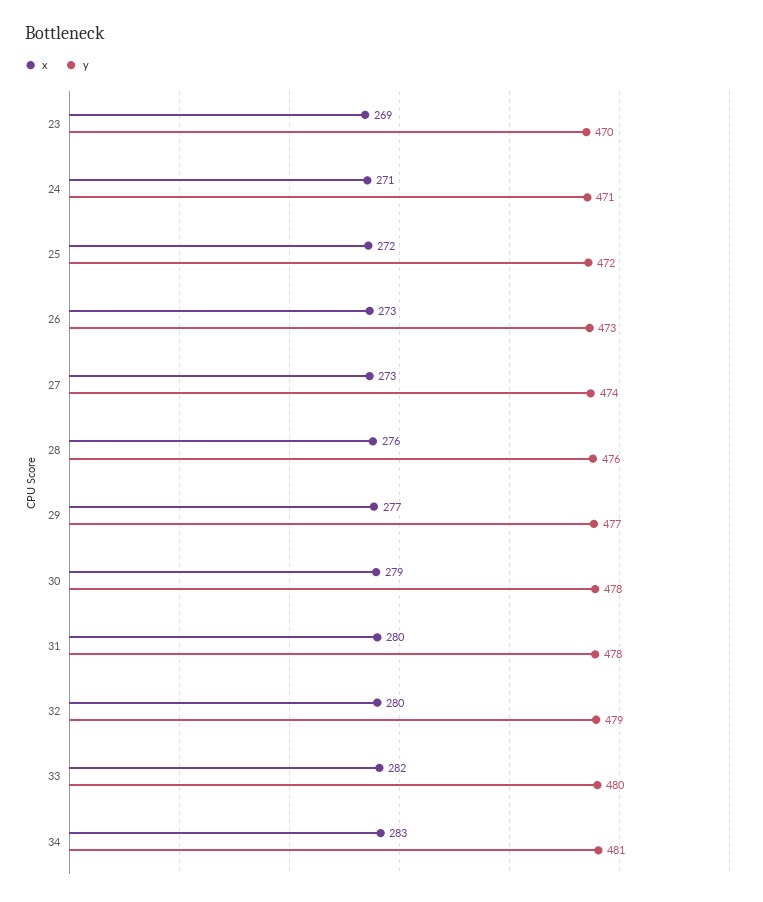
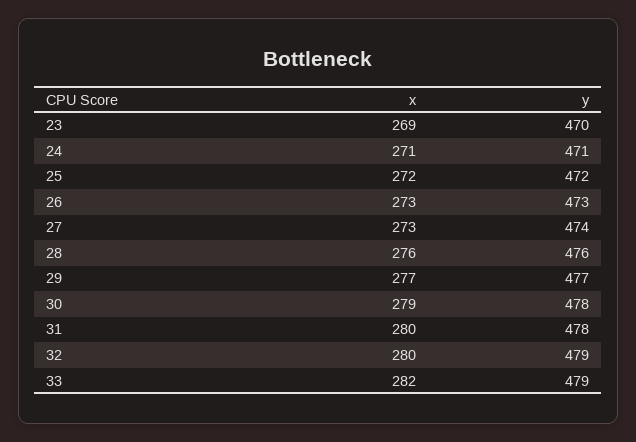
  {
    "x": {
      "23": 269,
      "24": 271,
      "25": 272,
      "26": 273,
      "27": 273,
      "28": 276,
      "29": 277,
      "30": 279,
      "31": 280,
      "32": 280,
-     "33": 282,
+     "33": 282
-     "34": 283
    },
    "y": {
      "23": 470,
      "24": 471,
      "25": 472,
      "26": 473,
      "27": 474,
      "28": 476,
      "29": 477,
      "30": 478,
      "31": 478,
      "32": 479,
-     "33": 480,
+     "33": 479
-     "34": 481
    }
  }

